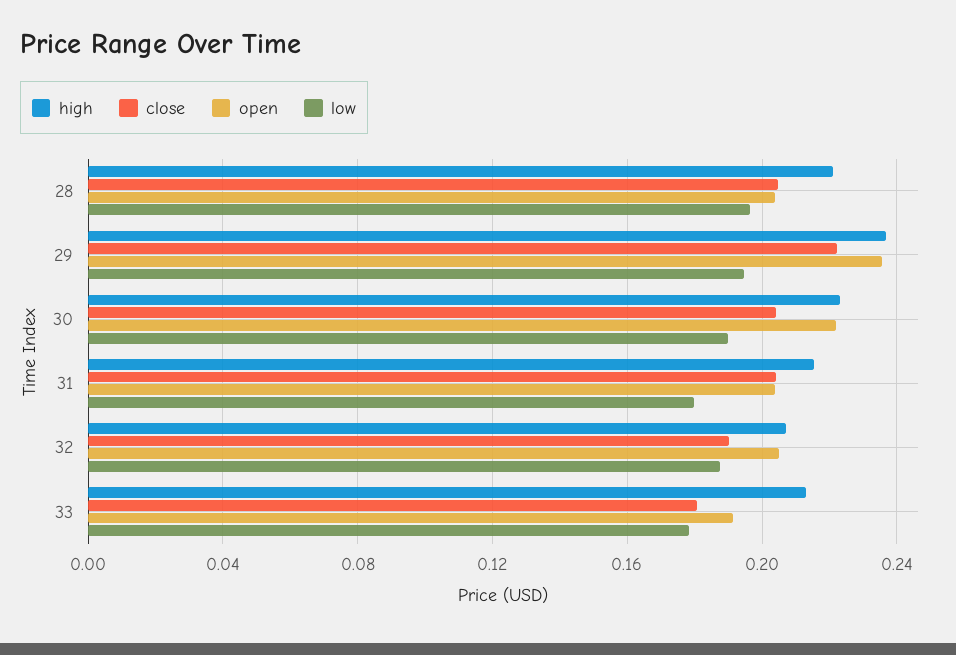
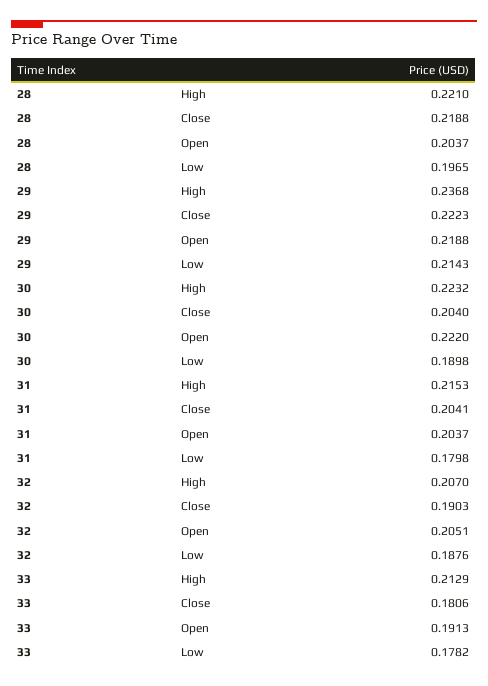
  {
    "high": {
      "28": 0.221,
      "29": 0.2368,
      "30": 0.2232,
      "31": 0.2153,
      "32": 0.207,
      "33": 0.2129
    },
    "close": {
-     "28": 0.205,
+     "28": 0.2188,
      "29": 0.2223,
      "30": 0.204,
      "31": 0.2041,
      "32": 0.1903,
      "33": 0.1806
    },
    "open": {
      "28": 0.2037,
-     "29": 0.235,
+     "29": 0.2188,
      "30": 0.222,
      "31": 0.2037,
      "32": 0.2051,
      "33": 0.1913
    },
    "low": {
      "28": 0.1965,
-     "29": 0.195,
+     "29": 0.2143,
      "30": 0.1898,
      "31": 0.1798,
      "32": 0.1876,
      "33": 0.1782
    }
  }

